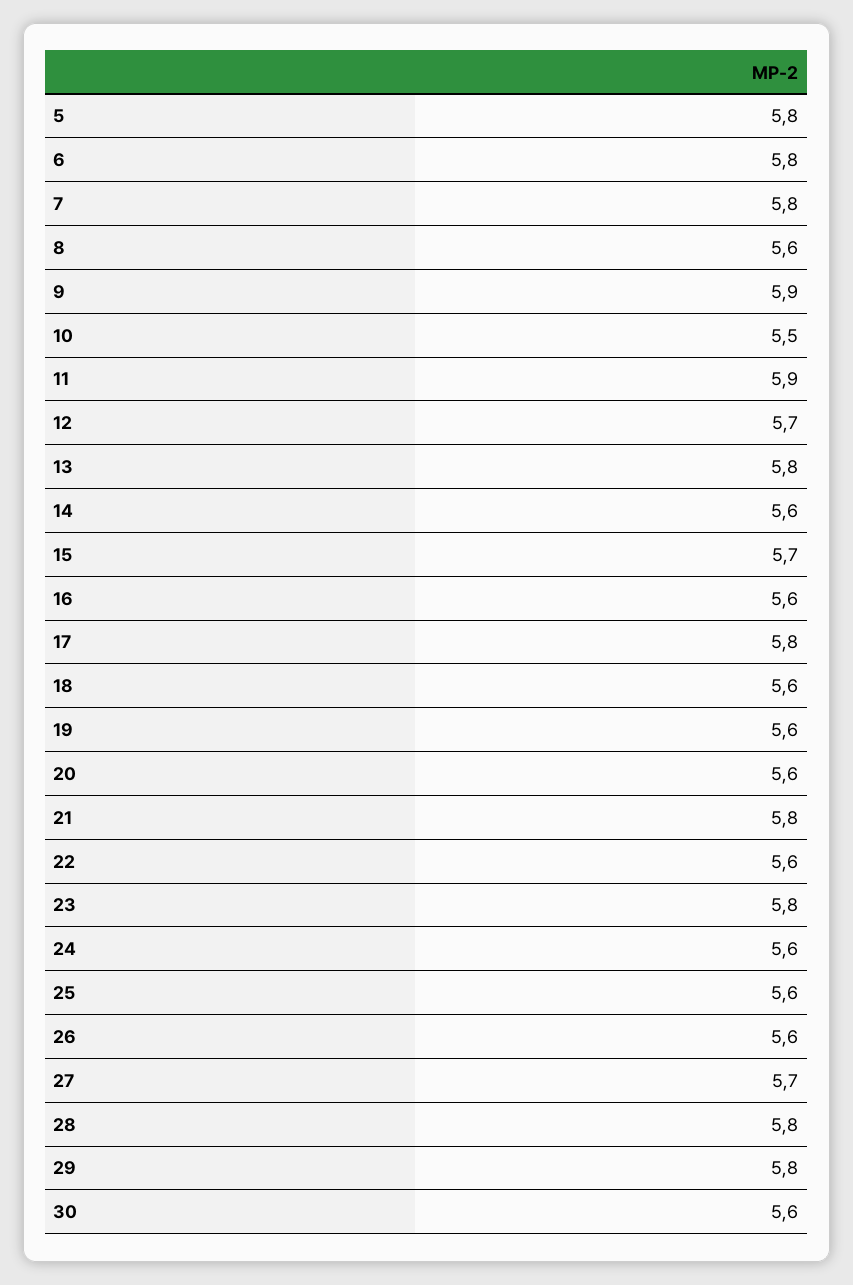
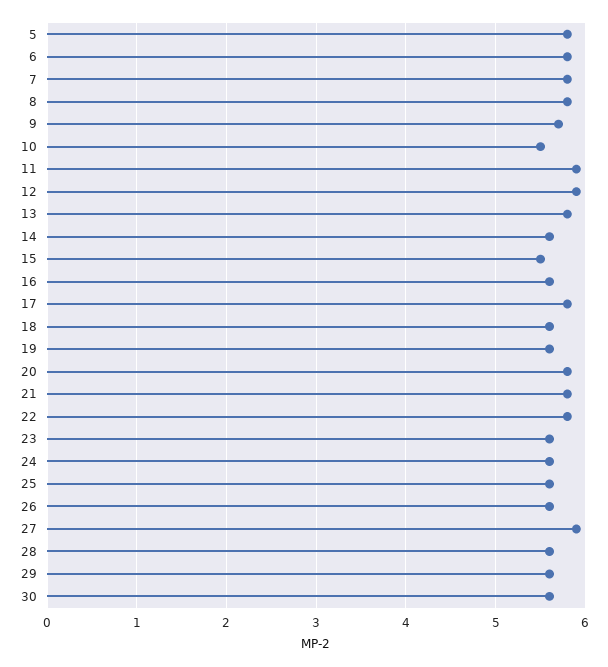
  {
    "5": 5.8,
    "6": 5.8,
    "7": 5.8,
-   "8": 5.6,
+   "8": 5.8,
-   "9": 5.9,
+   "9": 5.7,
    "10": 5.5,
    "11": 5.9,
-   "12": 5.7,
+   "12": 5.9,
    "13": 5.8,
    "14": 5.6,
-   "15": 5.7,
+   "15": 5.5,
    "16": 5.6,
    "17": 5.8,
    "18": 5.6,
    "19": 5.6,
-   "20": 5.6,
+   "20": 5.8,
    "21": 5.8,
-   "22": 5.6,
+   "22": 5.8,
-   "23": 5.8,
+   "23": 5.6,
    "24": 5.6,
    "25": 5.6,
    "26": 5.6,
-   "27": 5.7,
+   "27": 5.9,
-   "28": 5.8,
+   "28": 5.6,
-   "29": 5.8,
+   "29": 5.6,
    "30": 5.6
  }

